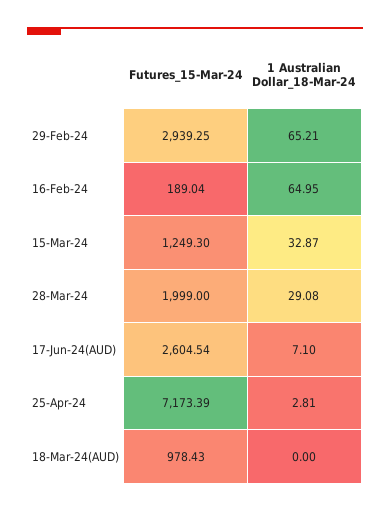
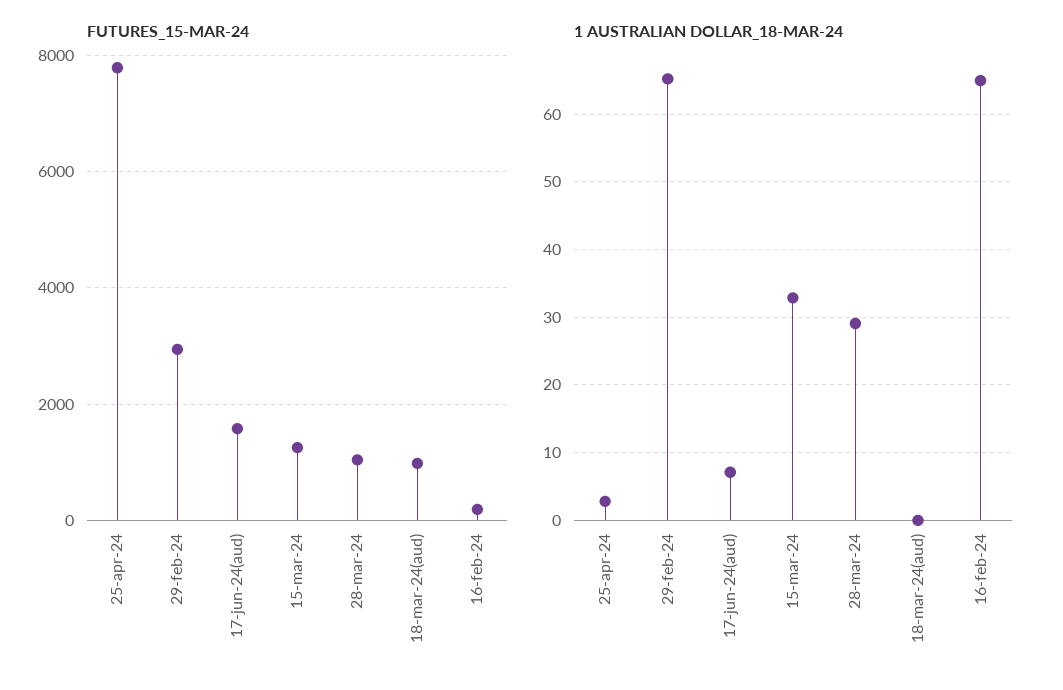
  {
    "Futures_15-Mar-24": {
      "29-Feb-24": 2939.25,
      "16-Feb-24": 189.04,
      "15-Mar-24": 1249.3,
-     "28-Mar-24": 1999,
+     "28-Mar-24": 1000,
-     "17-Jun-24(AUD)": 2604.54,
+     "17-Jun-24(AUD)": 1600,
-     "25-Apr-24": 7173.39,
+     "25-Apr-24": 7800,
      "18-Mar-24(AUD)": 978.43
    },
    "1 Australian Dollar_18-Mar-24": {
      "29-Feb-24": 65.21,
      "16-Feb-24": 64.95,
      "15-Mar-24": 32.87,
      "28-Mar-24": 29.08,
      "17-Jun-24(AUD)": 7.1,
      "25-Apr-24": 2.81,
      "18-Mar-24(AUD)": 0
    }
  }

